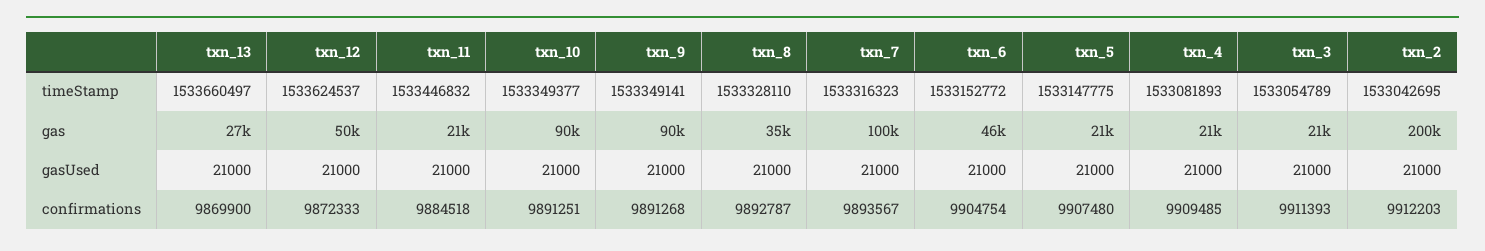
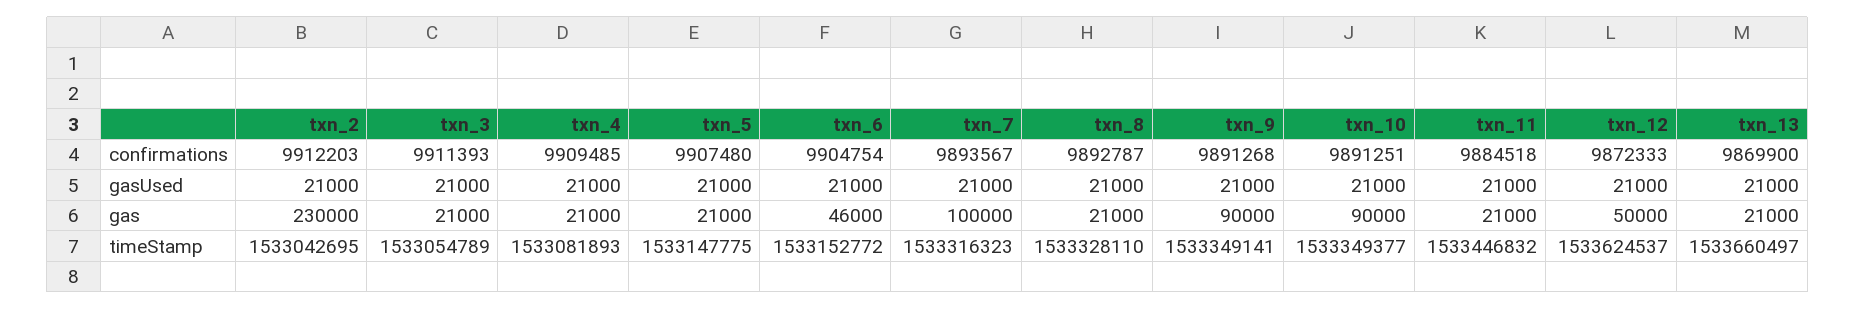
  {
    "txn_13": {
      "timeStamp": 1533660497,
-     "gas": 27000,
+     "gas": 21000,
      "gasUsed": 21000,
      "confirmations": 9869900
    },
    "txn_12": {
      "timeStamp": 1533624537,
      "gas": 50000,
      "gasUsed": 21000,
      "confirmations": 9872333
    },
    "txn_11": {
      "timeStamp": 1533446832,
      "gas": 21000,
      "gasUsed": 21000,
      "confirmations": 9884518
    },
    "txn_10": {
      "timeStamp": 1533349377,
      "gas": 90000,
      "gasUsed": 21000,
      "confirmations": 9891251
    },
    "txn_9": {
      "timeStamp": 1533349141,
      "gas": 90000,
      "gasUsed": 21000,
      "confirmations": 9891268
    },
    "txn_8": {
      "timeStamp": 1533328110,
-     "gas": 35000,
+     "gas": 21000,
      "gasUsed": 21000,
      "confirmations": 9892787
    },
    "txn_7": {
      "timeStamp": 1533316323,
      "gas": 100000,
      "gasUsed": 21000,
      "confirmations": 9893567
    },
    "txn_6": {
      "timeStamp": 1533152772,
      "gas": 46000,
      "gasUsed": 21000,
      "confirmations": 9904754
    },
    "txn_5": {
      "timeStamp": 1533147775,
      "gas": 21000,
      "gasUsed": 21000,
      "confirmations": 9907480
    },
    "txn_4": {
      "timeStamp": 1533081893,
      "gas": 21000,
      "gasUsed": 21000,
      "confirmations": 9909485
    },
    "txn_3": {
      "timeStamp": 1533054789,
      "gas": 21000,
      "gasUsed": 21000,
      "confirmations": 9911393
    },
    "txn_2": {
      "timeStamp": 1533042695,
-     "gas": 200000,
+     "gas": 230000,
      "gasUsed": 21000,
      "confirmations": 9912203
    }
  }

